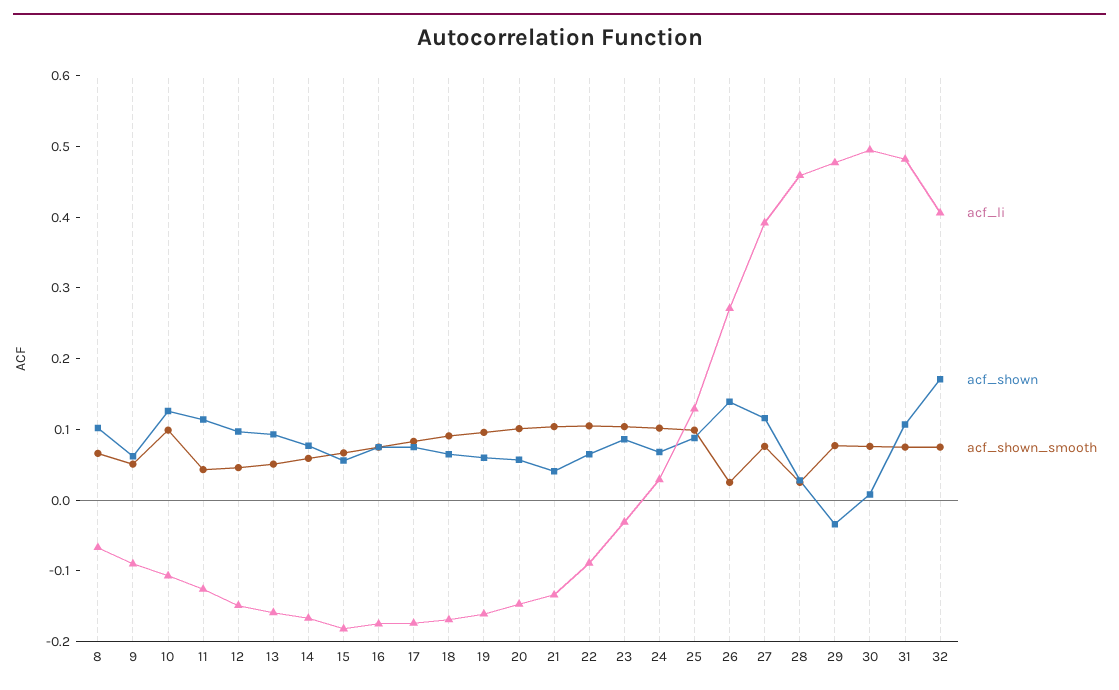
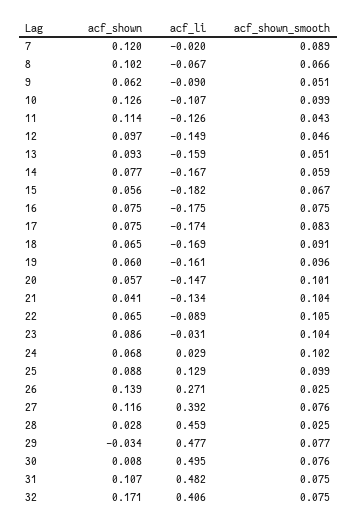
  {
    "acf_li": {
      "8": -0.067,
      "9": -0.09,
      "10": -0.107,
      "11": -0.126,
      "12": -0.149,
      "13": -0.159,
      "14": -0.167,
      "15": -0.182,
      "16": -0.175,
      "17": -0.174,
      "18": -0.169,
      "19": -0.161,
      "20": -0.147,
      "21": -0.134,
      "22": -0.089,
      "23": -0.031,
      "24": 0.029,
      "25": 0.129,
      "26": 0.271,
      "27": 0.392,
      "28": 0.459,
      "29": 0.477,
      "30": 0.495,
      "31": 0.482,
-     "32": 0.406
+     "32": 0.406,
+     "7": -0.02
    },
    "acf_shown": {
      "8": 0.102,
      "9": 0.062,
      "10": 0.126,
      "11": 0.114,
      "12": 0.097,
      "13": 0.093,
      "14": 0.077,
      "15": 0.056,
      "16": 0.075,
      "17": 0.075,
      "18": 0.065,
      "19": 0.06,
      "20": 0.057,
      "21": 0.041,
      "22": 0.065,
      "23": 0.086,
      "24": 0.068,
      "25": 0.088,
      "26": 0.139,
      "27": 0.116,
      "28": 0.028,
      "29": -0.034,
      "30": 0.008,
      "31": 0.107,
-     "32": 0.171
+     "32": 0.171,
+     "7": 0.12
    },
    "acf_shown_smooth": {
      "8": 0.066,
      "9": 0.051,
      "10": 0.099,
      "11": 0.043,
      "12": 0.046,
      "13": 0.051,
      "14": 0.059,
      "15": 0.067,
      "16": 0.075,
      "17": 0.083,
      "18": 0.091,
      "19": 0.096,
      "20": 0.101,
      "21": 0.104,
      "22": 0.105,
      "23": 0.104,
      "24": 0.102,
      "25": 0.099,
      "26": 0.025,
      "27": 0.076,
      "28": 0.025,
      "29": 0.077,
      "30": 0.076,
      "31": 0.075,
-     "32": 0.075
+     "32": 0.075,
+     "7": 0.089
    }
  }

